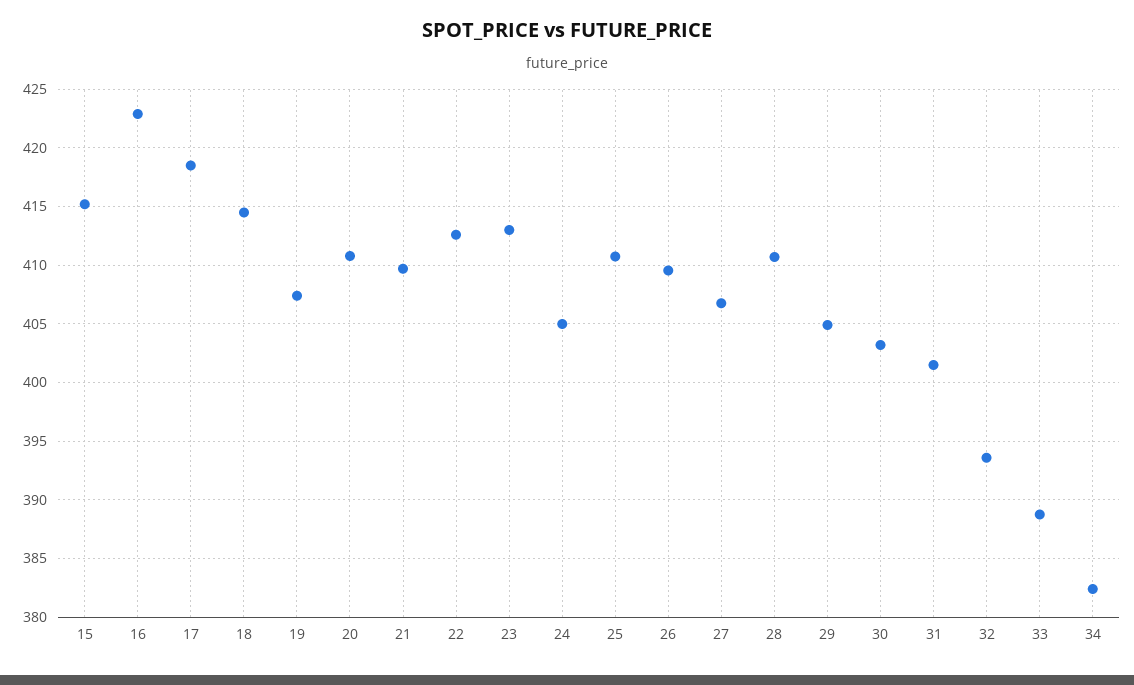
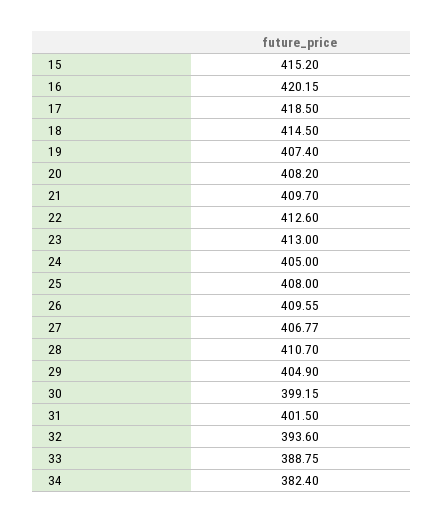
  {
    "15": 415.2,
-   "16": 423,
+   "16": 420.15,
    "17": 418.5,
    "18": 414.5,
    "19": 407.4,
-   "20": 411,
+   "20": 408.2,
    "21": 409.7,
    "22": 412.6,
    "23": 413,
    "24": 405,
-   "25": 411,
+   "25": 408,
    "26": 409.55,
    "27": 406.77,
    "28": 410.7,
    "29": 404.9,
-   "30": 403,
+   "30": 399.15,
    "31": 401.5,
    "32": 393.6,
    "33": 388.75,
    "34": 382.4
  }

